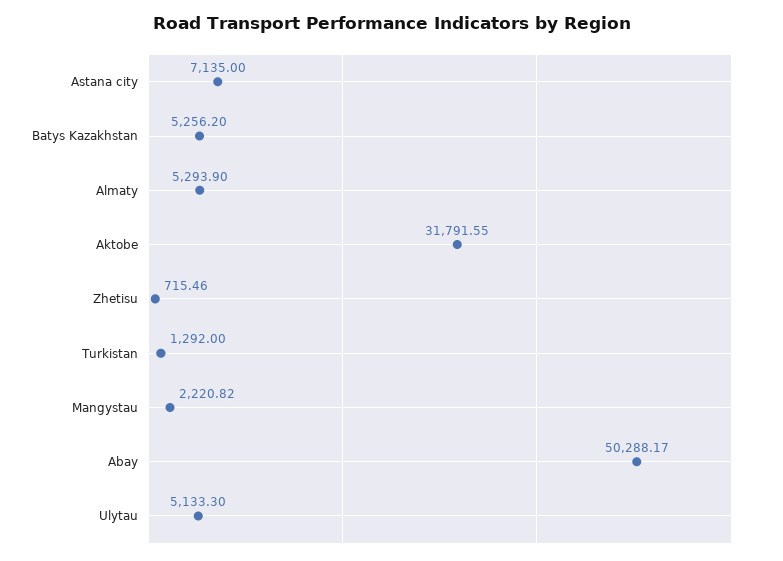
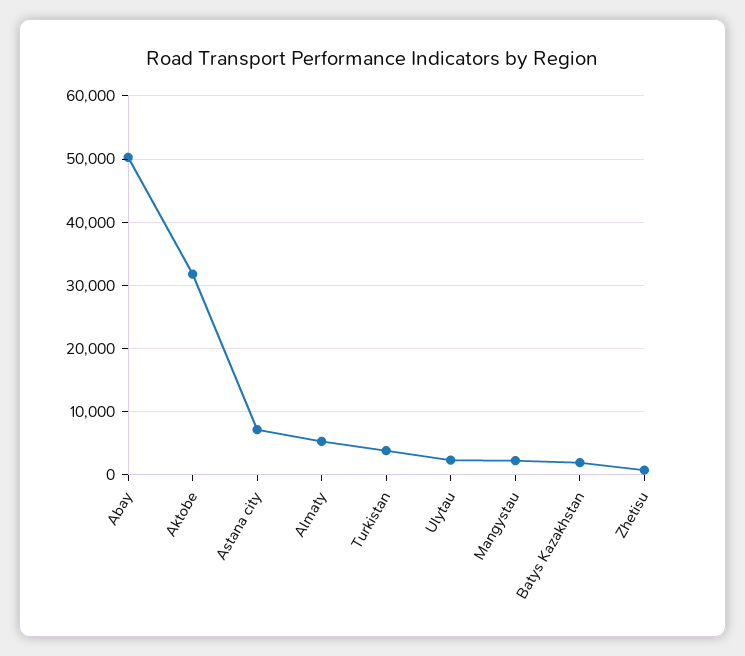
  {
    "Astana city": 7135,
-   "Batys Kazakhstan": 5256.2,
+   "Batys Kazakhstan": 2000,
    "Almaty": 5293.9,
    "Aktobe": 31791.55,
    "Zhetisu": 715.46,
-   "Turkistan": 1292,
+   "Turkistan": 4000,
    "Mangystau": 2220.82,
    "Abay": 50288.17,
-   "Ulytau": 5133.3
+   "Ulytau": 2000
  }

